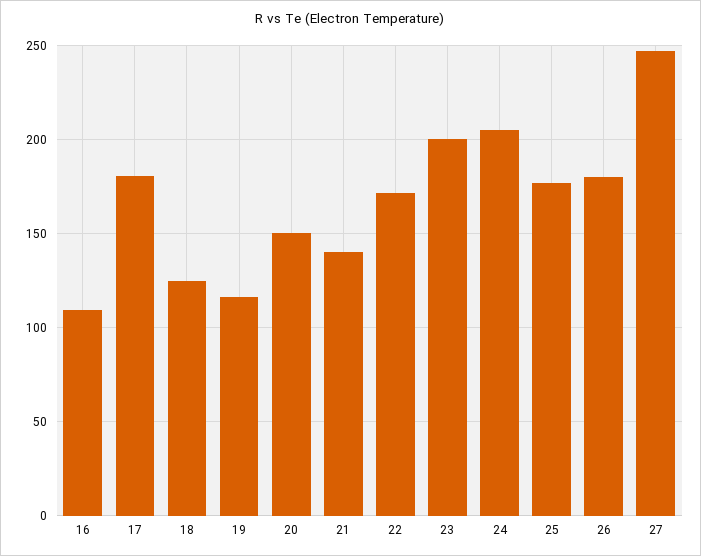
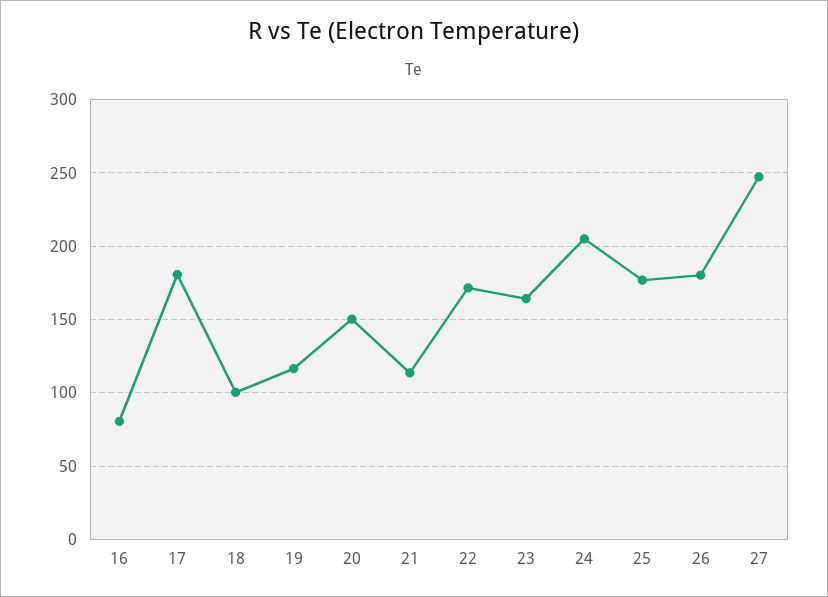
  {
-   "16": 110,
+   "16": 80,
    "17": 180,
-   "18": 125,
+   "18": 100,
    "19": 115,
    "20": 150,
-   "21": 140,
+   "21": 115,
    "22": 170,
-   "23": 200,
+   "23": 165,
    "24": 205,
    "25": 175,
    "26": 180,
    "27": 245
  }

